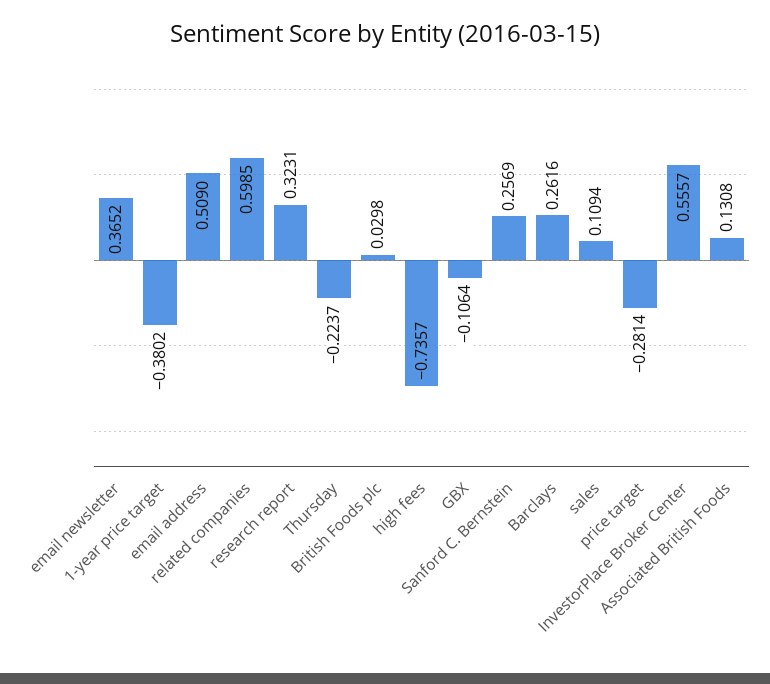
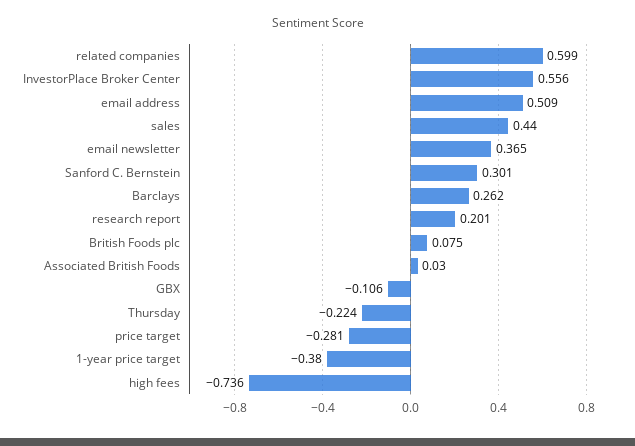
  {
    "email newsletter": 0.3652,
    "1-year price target": -0.3802,
    "email address": 0.509,
    "related companies": 0.5985,
-   "research report": 0.3231,
+   "research report": 0.201,
    "Thursday": -0.2237,
-   "British Foods plc": 0.0298,
+   "British Foods plc": 0.075,
    "high fees": -0.7357,
    "GBX": -0.1064,
-   "Sanford C. Bernstein": 0.2569,
+   "Sanford C. Bernstein": 0.301,
    "Barclays": 0.2616,
-   "sales": 0.1094,
+   "sales": 0.44,
    "price target": -0.2814,
    "InvestorPlace Broker Center": 0.5557,
-   "Associated British Foods": 0.1308
+   "Associated British Foods": 0.03
  }

